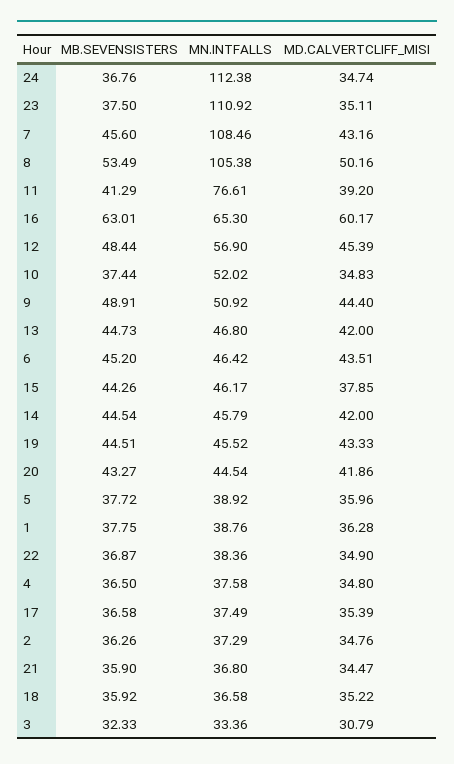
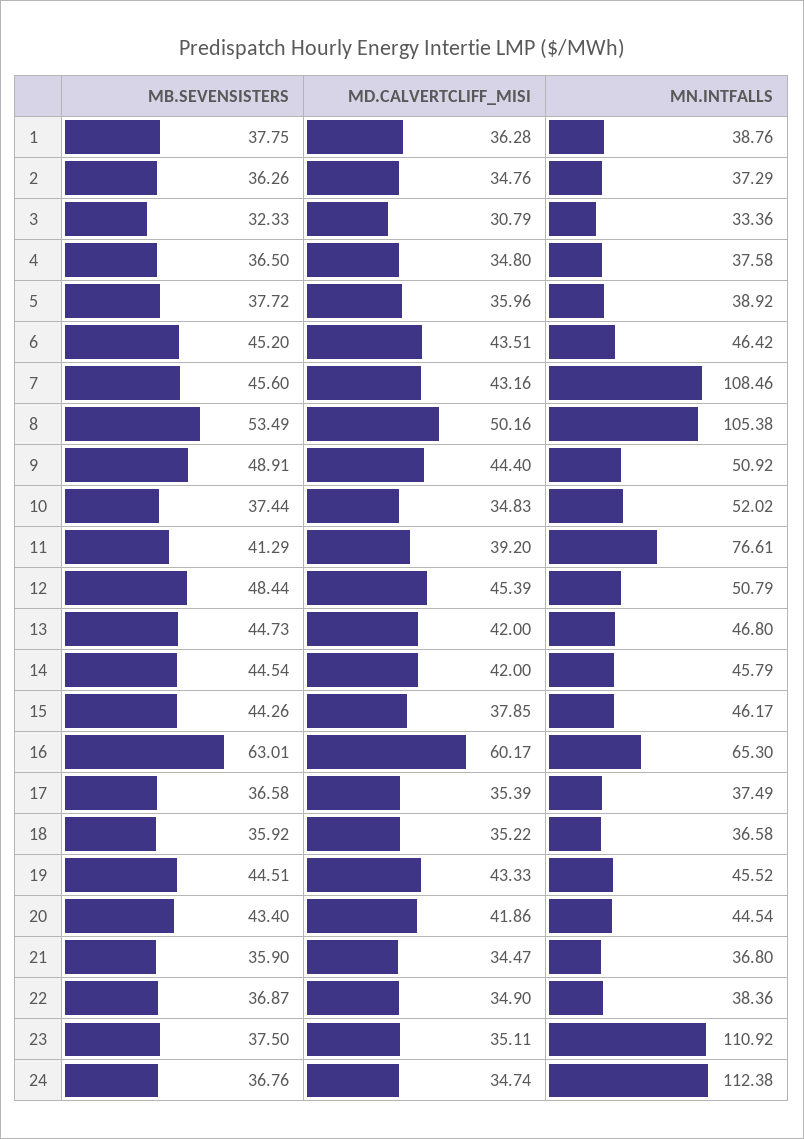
  {
    "MB.SEVENSISTERS": {
      "24": 36.76,
      "23": 37.5,
      "7": 45.6,
      "8": 53.49,
      "11": 41.29,
      "16": 63.01,
      "12": 48.44,
      "10": 37.44,
      "9": 48.91,
      "13": 44.73,
      "6": 45.2,
      "15": 44.26,
      "14": 44.54,
      "19": 44.51,
-     "20": 43.27,
+     "20": 43.4,
      "5": 37.72,
      "1": 37.75,
      "22": 36.87,
      "4": 36.5,
      "17": 36.58,
      "2": 36.26,
      "21": 35.9,
      "18": 35.92,
      "3": 32.33
    },
    "MN.INTFALLS": {
      "24": 112.38,
      "23": 110.92,
      "7": 108.46,
      "8": 105.38,
      "11": 76.61,
      "16": 65.3,
-     "12": 56.9,
+     "12": 50.79,
      "10": 52.02,
      "9": 50.92,
      "13": 46.8,
      "6": 46.42,
      "15": 46.17,
      "14": 45.79,
      "19": 45.52,
      "20": 44.54,
      "5": 38.92,
      "1": 38.76,
      "22": 38.36,
      "4": 37.58,
      "17": 37.49,
      "2": 37.29,
      "21": 36.8,
      "18": 36.58,
      "3": 33.36
    },
    "MD.CALVERTCLIFF_MISI": {
      "24": 34.74,
      "23": 35.11,
      "7": 43.16,
      "8": 50.16,
      "11": 39.2,
      "16": 60.17,
      "12": 45.39,
      "10": 34.83,
      "9": 44.4,
      "13": 42,
      "6": 43.51,
      "15": 37.85,
      "14": 42,
      "19": 43.33,
      "20": 41.86,
      "5": 35.96,
      "1": 36.28,
      "22": 34.9,
      "4": 34.8,
      "17": 35.39,
      "2": 34.76,
      "21": 34.47,
      "18": 35.22,
      "3": 30.79
    }
  }

